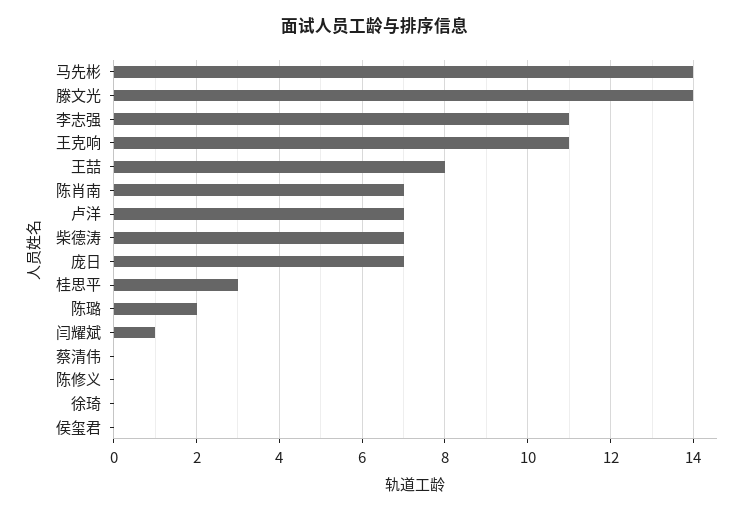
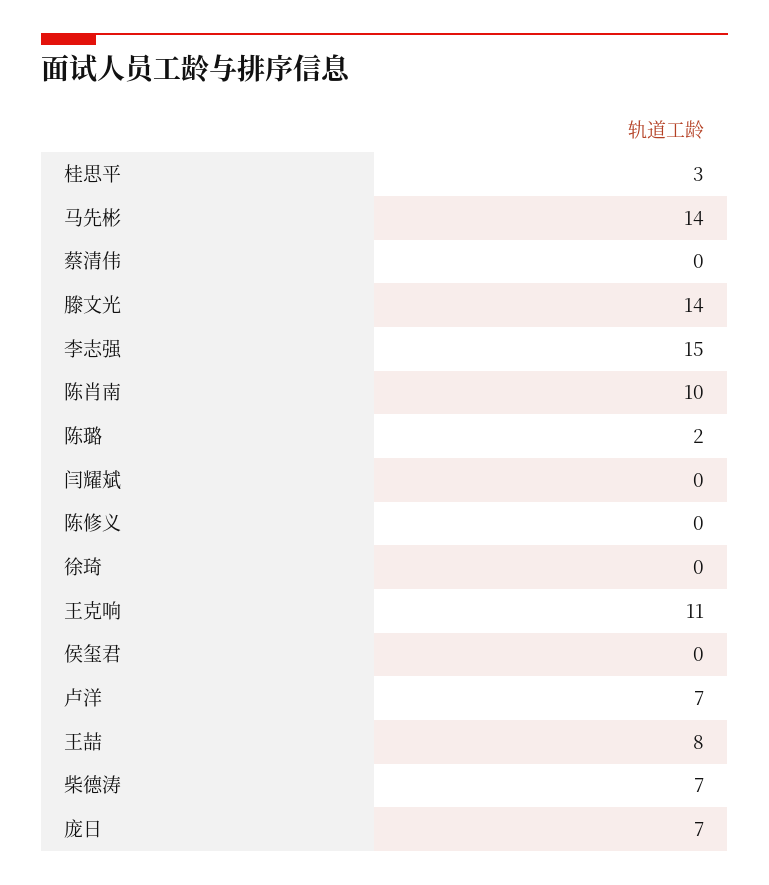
  {
    "马先彬": 14,
    "滕文光": 14,
-   "李志强": 11,
+   "李志强": 15,
    "王克响": 11,
    "王喆": 8,
-   "陈肖南": 7,
+   "陈肖南": 10,
    "卢洋": 7,
    "柴德涛": 7,
    "庞日": 7,
    "桂思平": 3,
    "陈璐": 2,
-   "闫耀斌": 1,
+   "闫耀斌": 0,
    "蔡清伟": 0,
    "陈修义": 0,
    "徐琦": 0,
    "侯玺君": 0
  }

